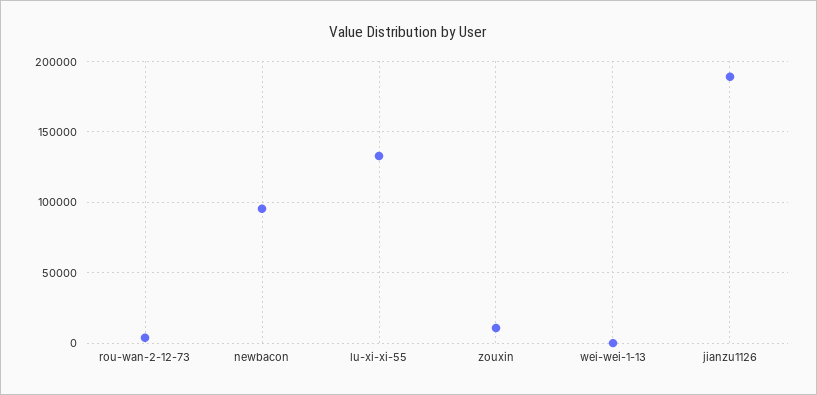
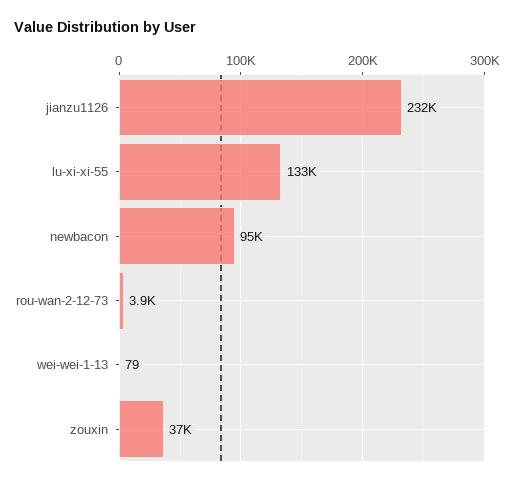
  {
    "rou-wan-2-12-73": 3900,
    "newbacon": 95000,
    "lu-xi-xi-55": 133000,
-   "zouxin": 10000,
+   "zouxin": 37000,
    "wei-wei-1-13": 79,
-   "jianzu1126": 190000
+   "jianzu1126": 232000
  }

